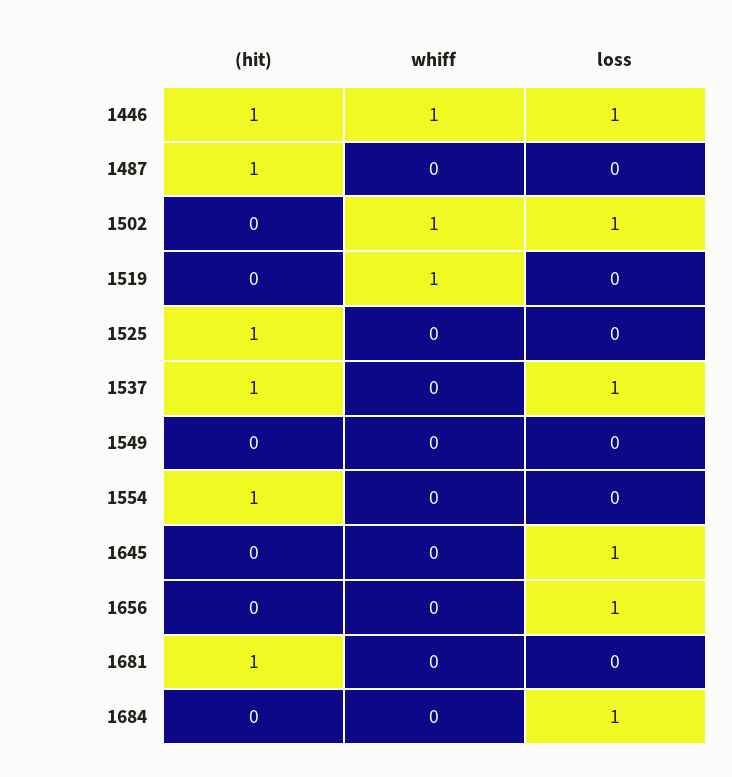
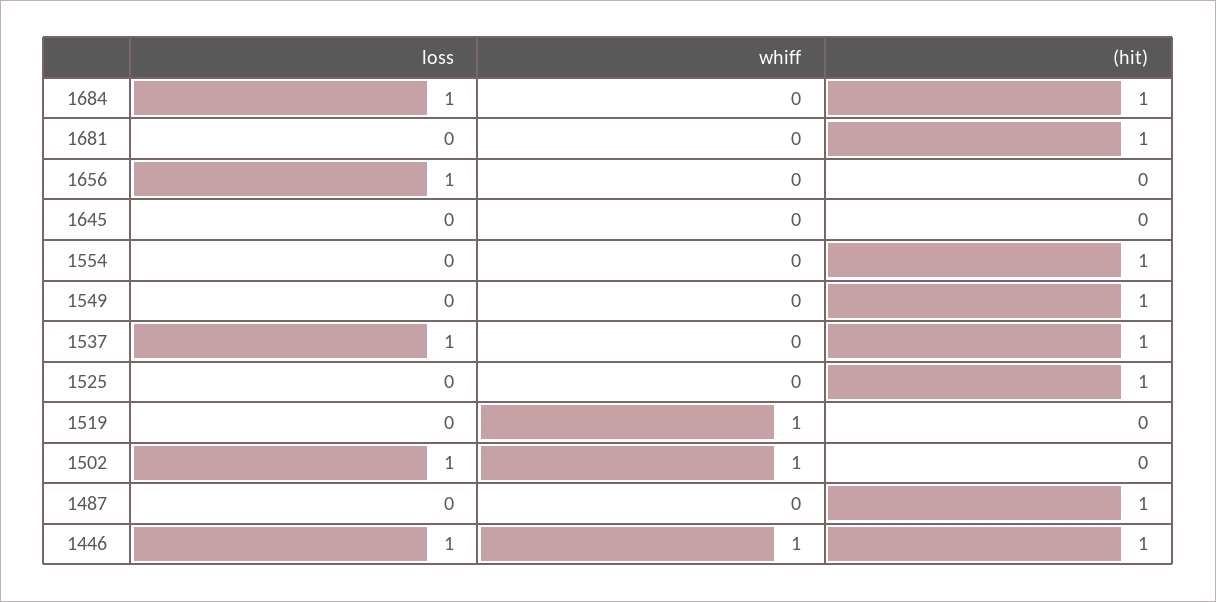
  {
    "(hit)": {
      "1446": 1,
      "1487": 1,
      "1502": 0,
      "1519": 0,
      "1525": 1,
      "1537": 1,
-     "1549": 0,
+     "1549": 1,
      "1554": 1,
      "1645": 0,
      "1656": 0,
      "1681": 1,
-     "1684": 0
+     "1684": 1
    },
    "whiff": {
      "1446": 1,
      "1487": 0,
      "1502": 1,
      "1519": 1,
      "1525": 0,
      "1537": 0,
      "1549": 0,
      "1554": 0,
      "1645": 0,
      "1656": 0,
      "1681": 0,
      "1684": 0
    },
    "loss": {
      "1446": 1,
      "1487": 0,
      "1502": 1,
      "1519": 0,
      "1525": 0,
      "1537": 1,
      "1549": 0,
      "1554": 0,
-     "1645": 1,
+     "1645": 0,
      "1656": 1,
      "1681": 0,
      "1684": 1
    }
  }

